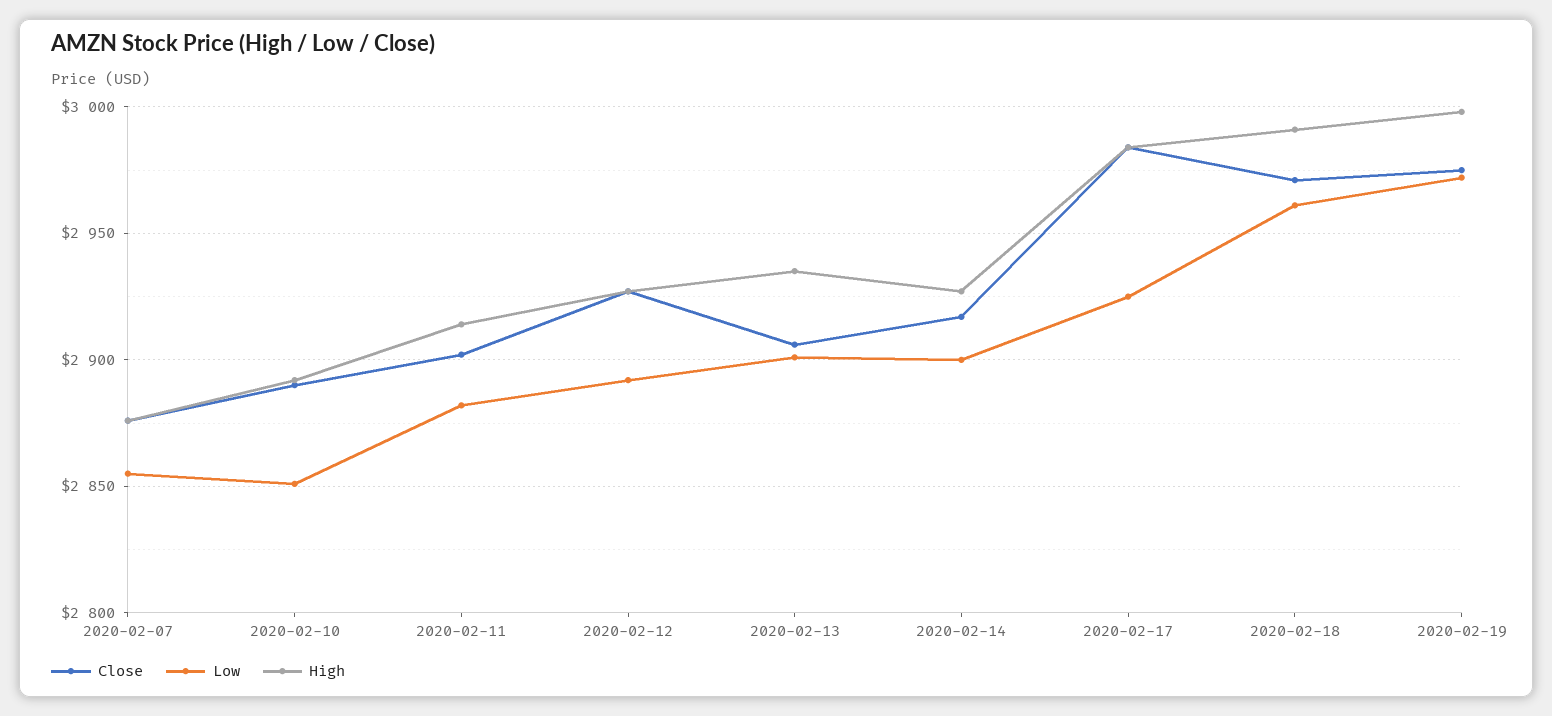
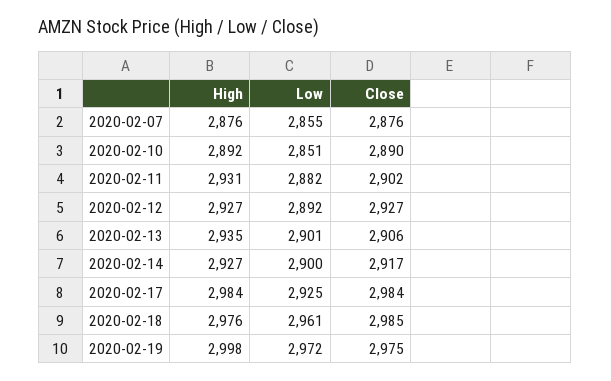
  {
    "Close": {
      "2020-02-07": 2876,
      "2020-02-10": 2890,
      "2020-02-11": 2902,
      "2020-02-12": 2927,
      "2020-02-13": 2906,
      "2020-02-14": 2917,
      "2020-02-17": 2984,
-     "2020-02-18": 2970,
+     "2020-02-18": 2985,
      "2020-02-19": 2975
    },
    "Low": {
      "2020-02-07": 2855,
      "2020-02-10": 2851,
      "2020-02-11": 2882,
      "2020-02-12": 2892,
      "2020-02-13": 2901,
      "2020-02-14": 2900,
      "2020-02-17": 2925,
      "2020-02-18": 2961,
      "2020-02-19": 2972
    },
    "High": {
      "2020-02-07": 2876,
      "2020-02-10": 2892,
-     "2020-02-11": 2915,
+     "2020-02-11": 2931,
      "2020-02-12": 2927,
      "2020-02-13": 2935,
      "2020-02-14": 2927,
      "2020-02-17": 2984,
-     "2020-02-18": 2990,
+     "2020-02-18": 2976,
      "2020-02-19": 2998
    }
  }

